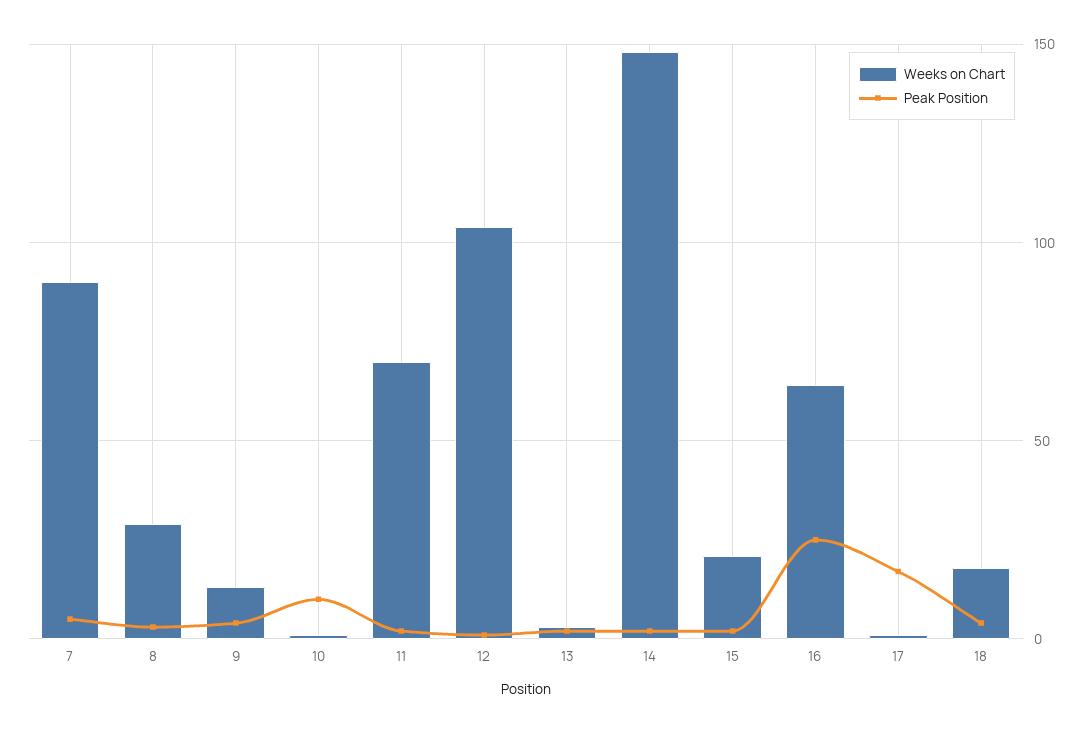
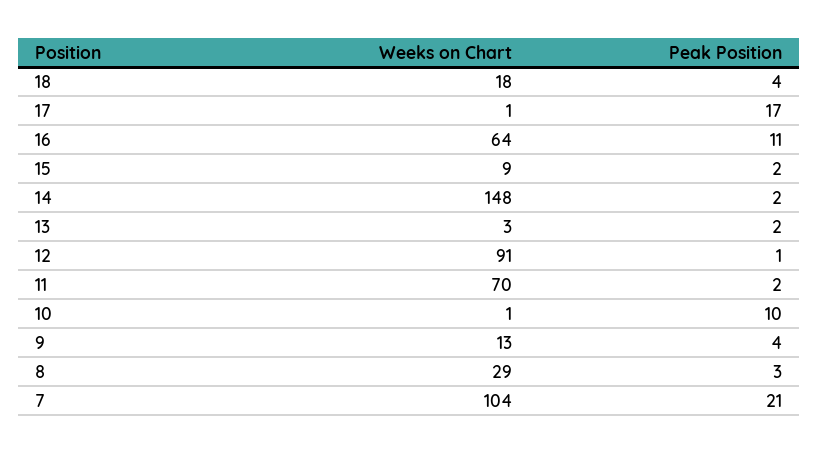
  {
    "Weeks on Chart": {
-     "7": 90,
+     "7": 104,
      "8": 29,
      "9": 13,
      "10": 1,
      "11": 70,
-     "12": 105,
+     "12": 91,
      "13": 3,
      "14": 148,
-     "15": 20,
+     "15": 9,
      "16": 64,
      "17": 1,
      "18": 18
    },
    "Peak Position": {
-     "7": 5,
+     "7": 21,
      "8": 3,
      "9": 4,
      "10": 10,
      "11": 2,
      "12": 1,
      "13": 2,
      "14": 2,
      "15": 2,
-     "16": 25,
+     "16": 11,
      "17": 17,
      "18": 4
    }
  }

